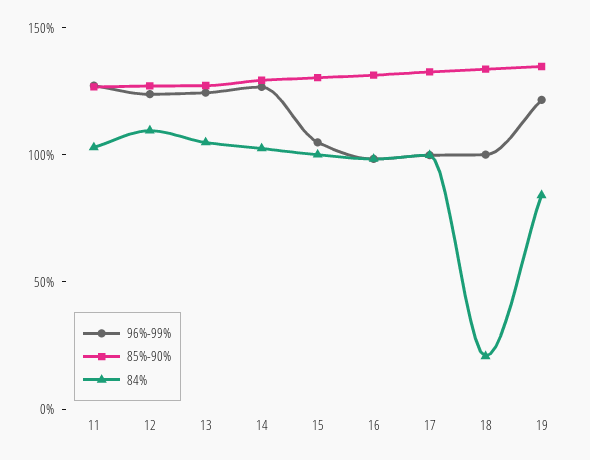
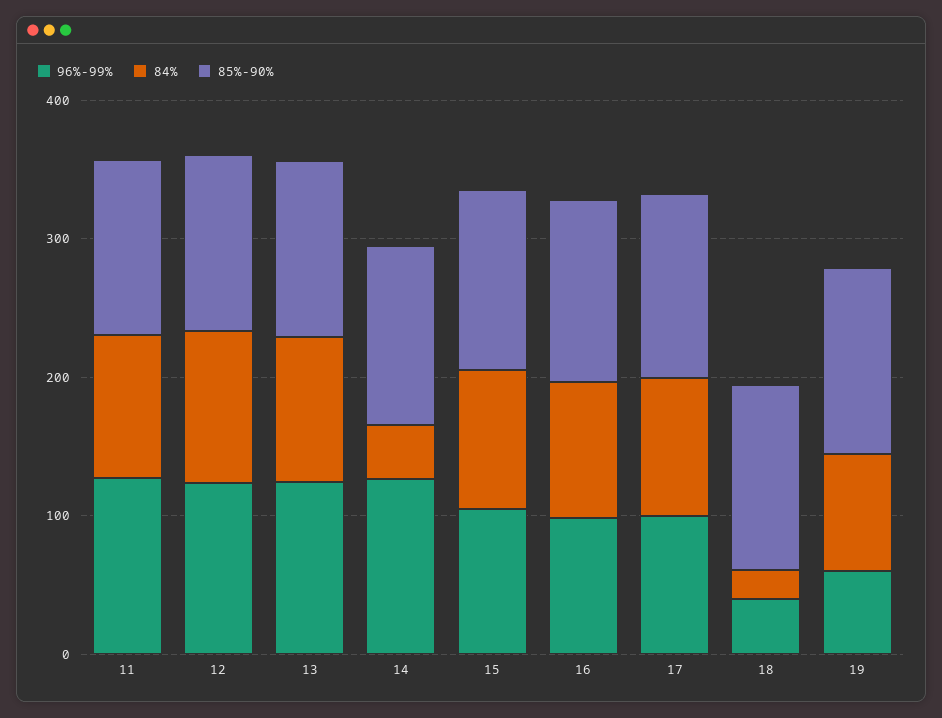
  {
    "96%-99%": {
      "11": 130,
      "12": 120,
      "13": 120,
      "14": 130,
      "15": 100,
      "16": 100,
      "17": 100,
-     "18": 100,
+     "18": 40,
-     "19": 120
+     "19": 60
    },
    "85%-90%": {
      "11": 130,
      "12": 130,
      "13": 130,
      "14": 130,
      "15": 130,
      "16": 130,
      "17": 130,
      "18": 130,
      "19": 130
    },
    "84%": {
      "11": 100,
      "12": 110,
      "13": 100,
-     "14": 100,
+     "14": 40,
      "15": 100,
      "16": 100,
      "17": 100,
      "18": 20,
      "19": 80
    }
  }

